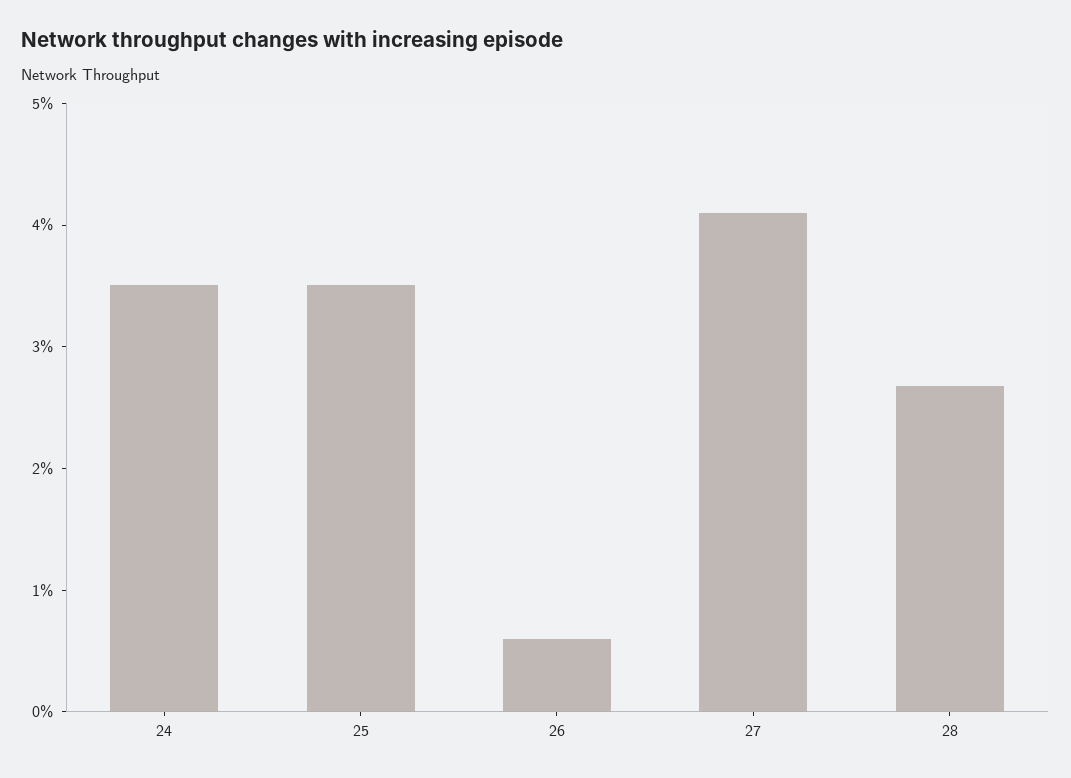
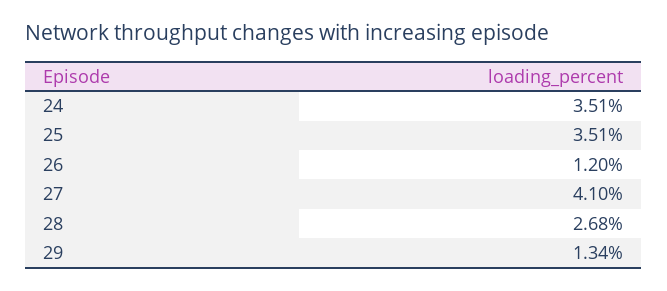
  {
    "24": 3.51,
    "25": 3.51,
-   "26": 0.6,
+   "26": 1.2,
    "27": 4.1,
-   "28": 2.68
+   "28": 2.68,
+   "29": 1.34
  }

